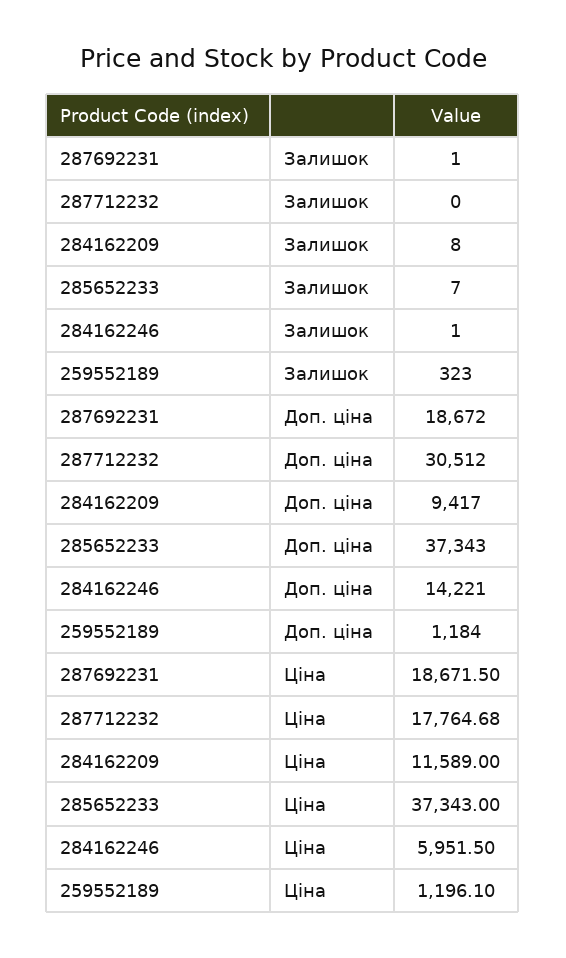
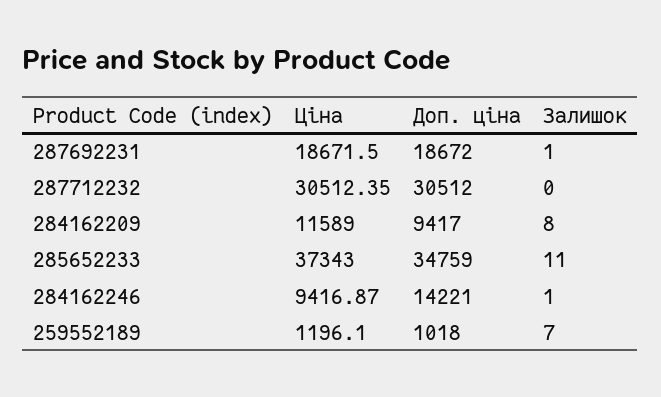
  {
    "287692231": {
      "Залишок": 1,
      "Доп. ціна": 18672,
      "Ціна": 18671.5
    },
    "287712232": {
      "Залишок": 0,
      "Доп. ціна": 30512,
-     "Ціна": 17764.68
+     "Ціна": 30512.35
    },
    "284162209": {
      "Залишок": 8,
      "Доп. ціна": 9417,
      "Ціна": 11589
    },
    "285652233": {
-     "Залишок": 7,
+     "Залишок": 11,
-     "Доп. ціна": 37343,
+     "Доп. ціна": 34759,
      "Ціна": 37343
    },
    "284162246": {
      "Залишок": 1,
      "Доп. ціна": 14221,
-     "Ціна": 5951.5
+     "Ціна": 9416.87
    },
    "259552189": {
-     "Залишок": 323,
+     "Залишок": 7,
-     "Доп. ціна": 1184,
+     "Доп. ціна": 1018,
      "Ціна": 1196.1
    }
  }

